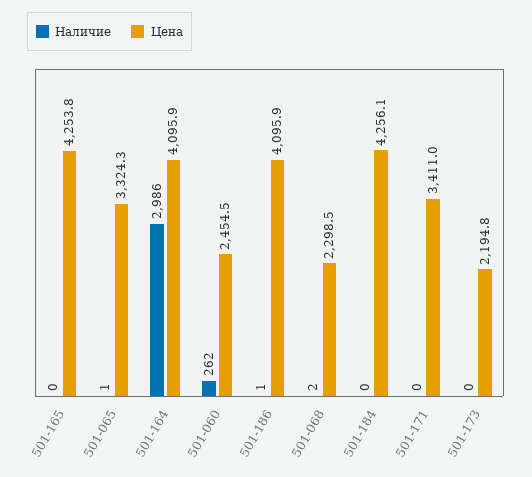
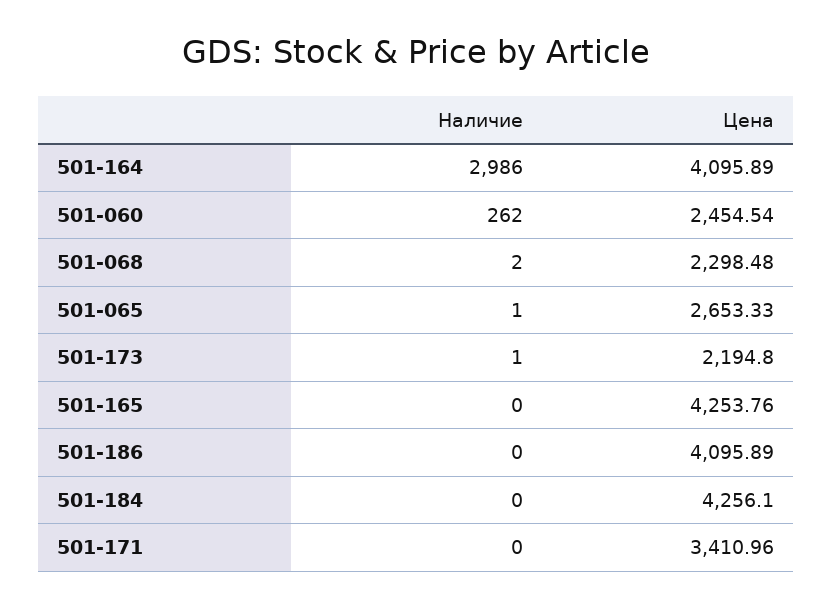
  {
    "Наличие": {
      "501-165": 0,
      "501-065": 1,
      "501-164": 2986,
      "501-060": 262,
-     "501-186": 1,
+     "501-186": 0,
      "501-068": 2,
      "501-184": 0,
      "501-171": 0,
-     "501-173": 0
+     "501-173": 1
    },
    "Цена": {
      "501-165": 4253.76,
-     "501-065": 3324.3,
+     "501-065": 2653.33,
      "501-164": 4095.89,
      "501-060": 2454.54,
      "501-186": 4095.89,
      "501-068": 2298.48,
      "501-184": 4256.1,
      "501-171": 3410.96,
      "501-173": 2194.8
    }
  }

